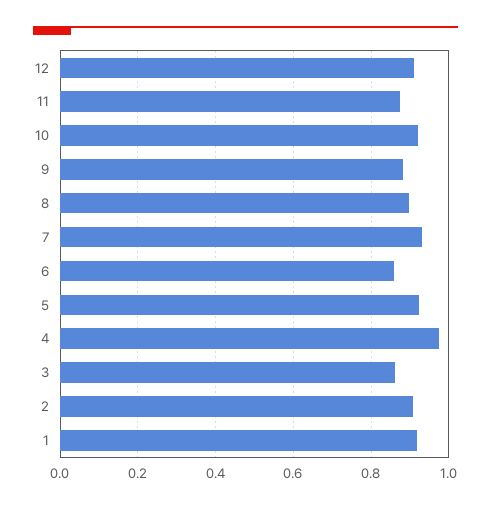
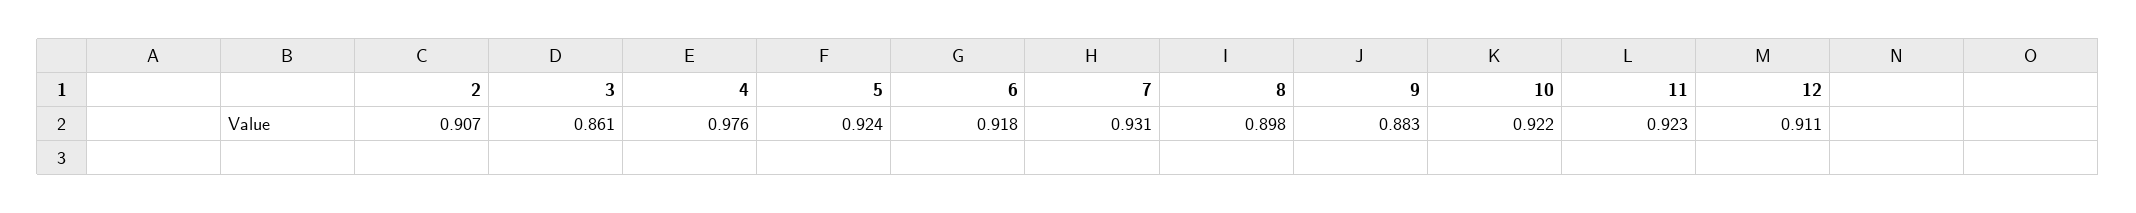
  {
    "12": 0.911,
-   "11": 0.88,
+   "11": 0.923,
    "10": 0.922,
    "9": 0.883,
    "8": 0.898,
    "7": 0.931,
-   "6": 0.86,
+   "6": 0.918,
    "5": 0.924,
    "4": 0.976,
    "3": 0.861,
-   "2": 0.907,
+   "2": 0.907
-   "1": 0.92
  }

